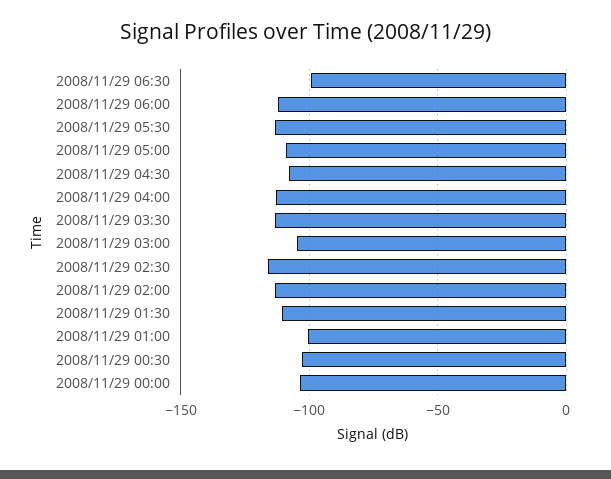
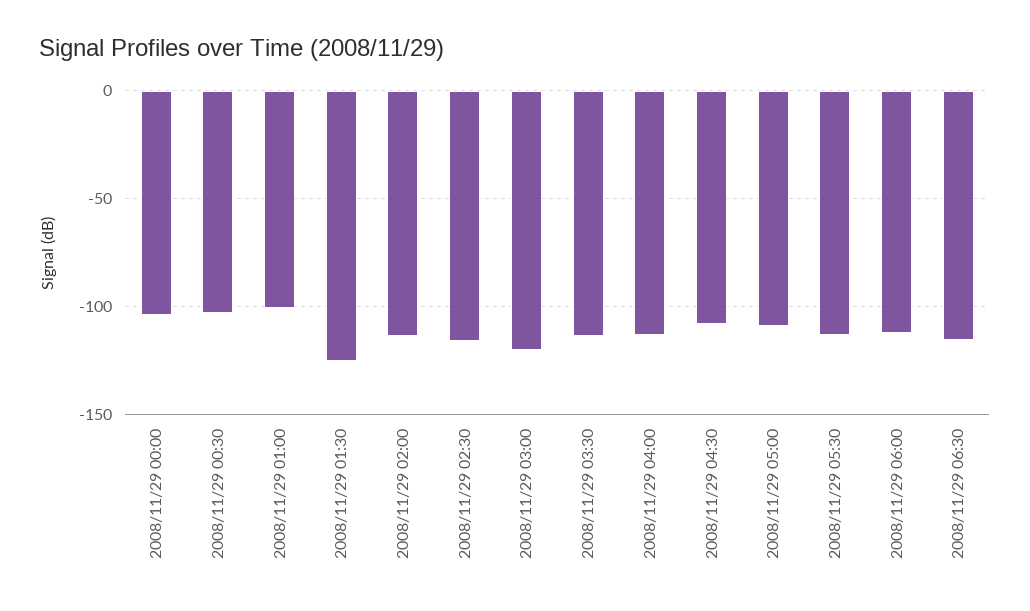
  {
-   "2008/11/29 06:30": -100,
+   "2008/11/29 06:30": -115,
    "2008/11/29 06:00": -110,
    "2008/11/29 05:30": -115,
    "2008/11/29 05:00": -110,
    "2008/11/29 04:30": -110,
    "2008/11/29 04:00": -115,
    "2008/11/29 03:30": -115,
-   "2008/11/29 03:00": -105,
+   "2008/11/29 03:00": -120,
    "2008/11/29 02:30": -115,
    "2008/11/29 02:00": -115,
-   "2008/11/29 01:30": -110,
+   "2008/11/29 01:30": -125,
    "2008/11/29 01:00": -100,
    "2008/11/29 00:30": -105,
    "2008/11/29 00:00": -105
  }

